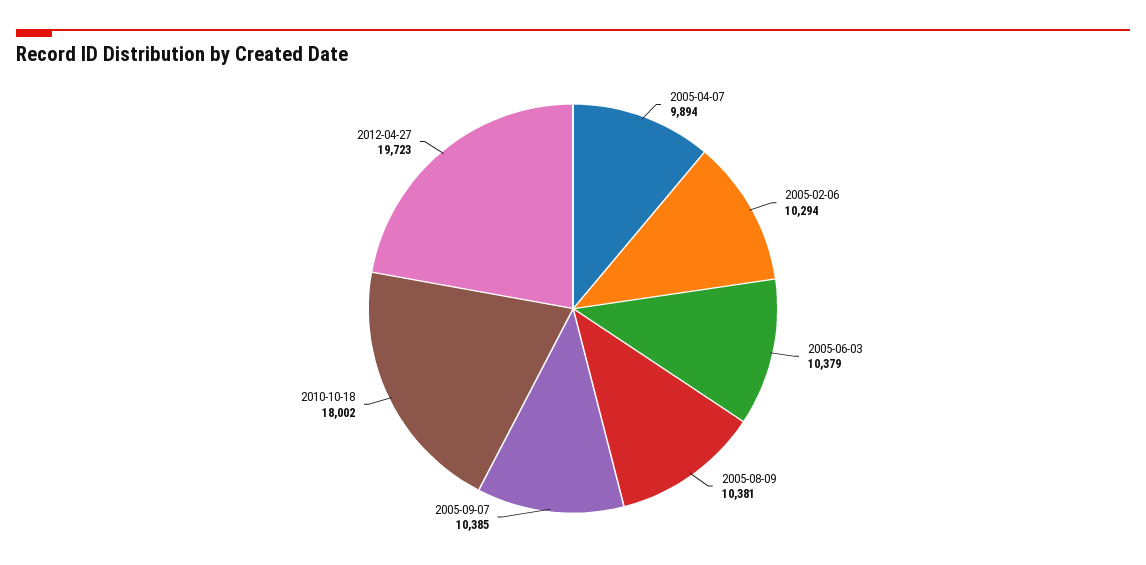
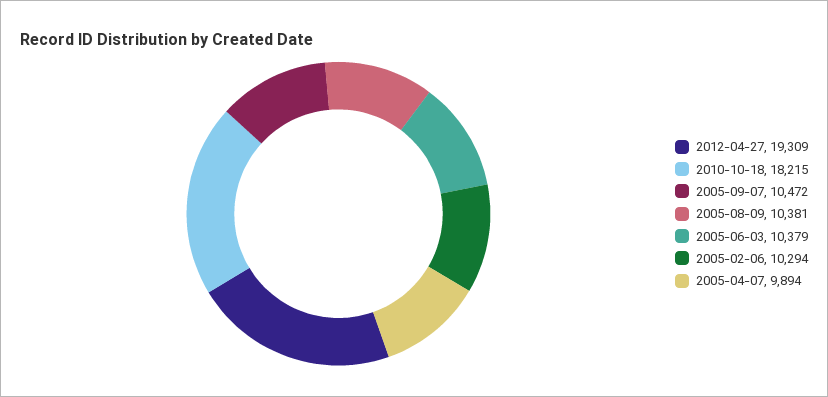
  {
    "2005-04-07": 9894,
    "2005-02-06": 10294,
    "2005-06-03": 10379,
    "2005-08-09": 10381,
-   "2005-09-07": 10385,
+   "2005-09-07": 10472,
-   "2010-10-18": 18002,
+   "2010-10-18": 18215,
-   "2012-04-27": 19723
+   "2012-04-27": 19309
  }

